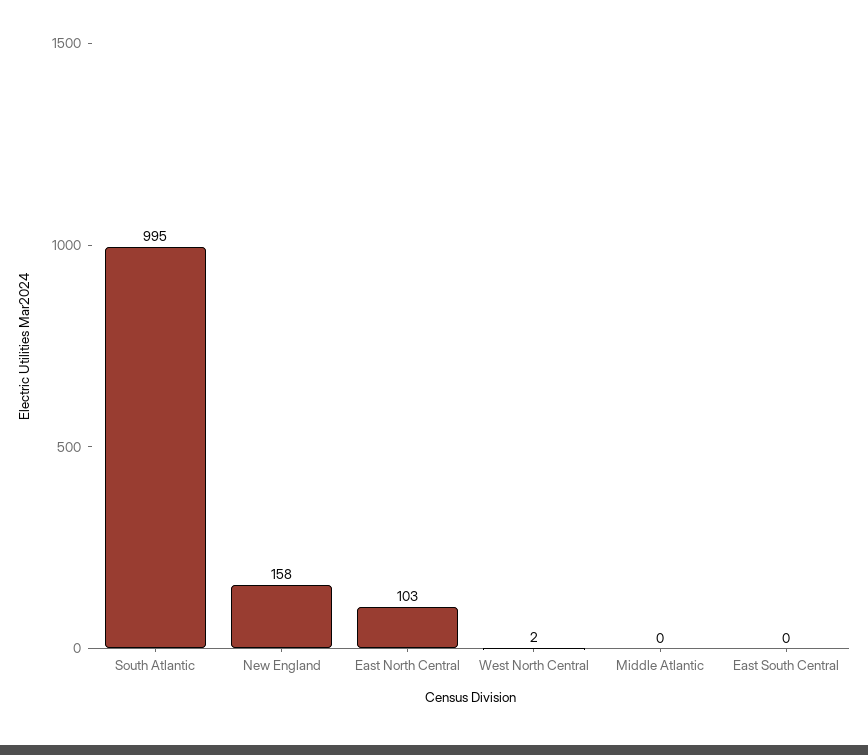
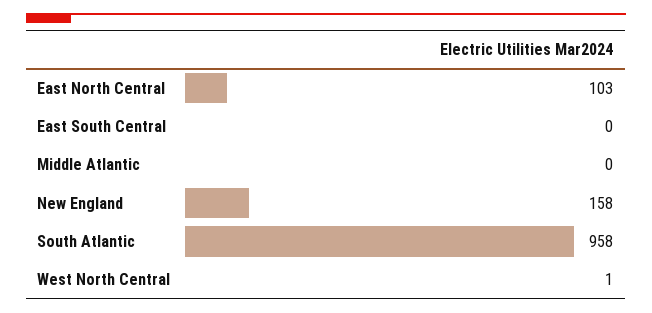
  {
-   "South Atlantic": 995,
+   "South Atlantic": 958,
    "New England": 158,
    "East North Central": 103,
-   "West North Central": 2,
+   "West North Central": 1,
    "Middle Atlantic": 0,
    "East South Central": 0
  }

